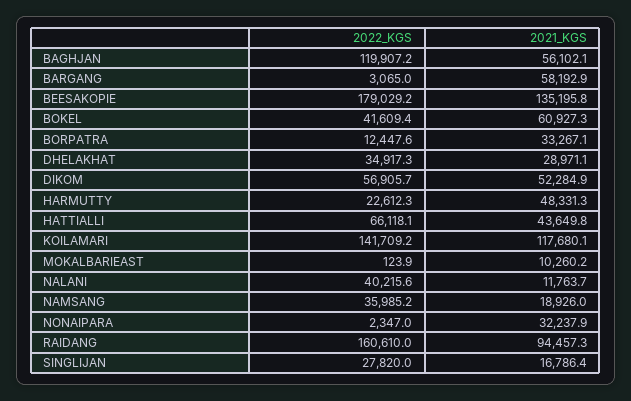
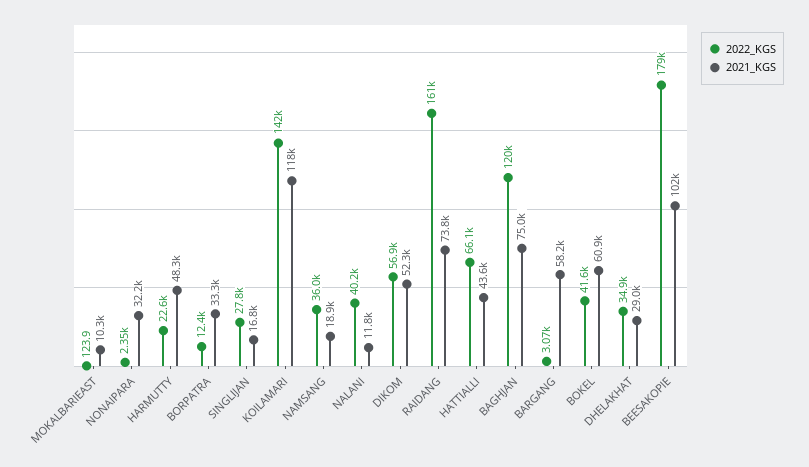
  {
    "2022_KGS": {
      "BAGHJAN": 119907.2,
      "BARGANG": 3065,
      "BEESAKOPIE": 179029.2,
      "BOKEL": 41609.4,
      "BORPATRA": 12447.6,
      "DHELAKHAT": 34917.3,
      "DIKOM": 56905.7,
      "HARMUTTY": 22612.3,
      "HATTIALLI": 66118.1,
      "KOILAMARI": 141709.2,
      "MOKALBARIEAST": 123.9,
      "NALANI": 40215.6,
      "NAMSANG": 35985.2,
      "NONAIPARA": 2347,
      "RAIDANG": 160610,
      "SINGLIJAN": 27820
    },
    "2021_KGS": {
-     "BAGHJAN": 56102.1,
+     "BAGHJAN": 75000,
      "BARGANG": 58192.9,
-     "BEESAKOPIE": 135195.8,
+     "BEESAKOPIE": 102000,
      "BOKEL": 60927.3,
      "BORPATRA": 33267.1,
      "DHELAKHAT": 28971.1,
      "DIKOM": 52284.9,
      "HARMUTTY": 48331.3,
      "HATTIALLI": 43649.8,
      "KOILAMARI": 117680.1,
      "MOKALBARIEAST": 10260.2,
      "NALANI": 11763.7,
      "NAMSANG": 18926,
      "NONAIPARA": 32237.9,
-     "RAIDANG": 94457.3,
+     "RAIDANG": 73800,
      "SINGLIJAN": 16786.4
    }
  }

